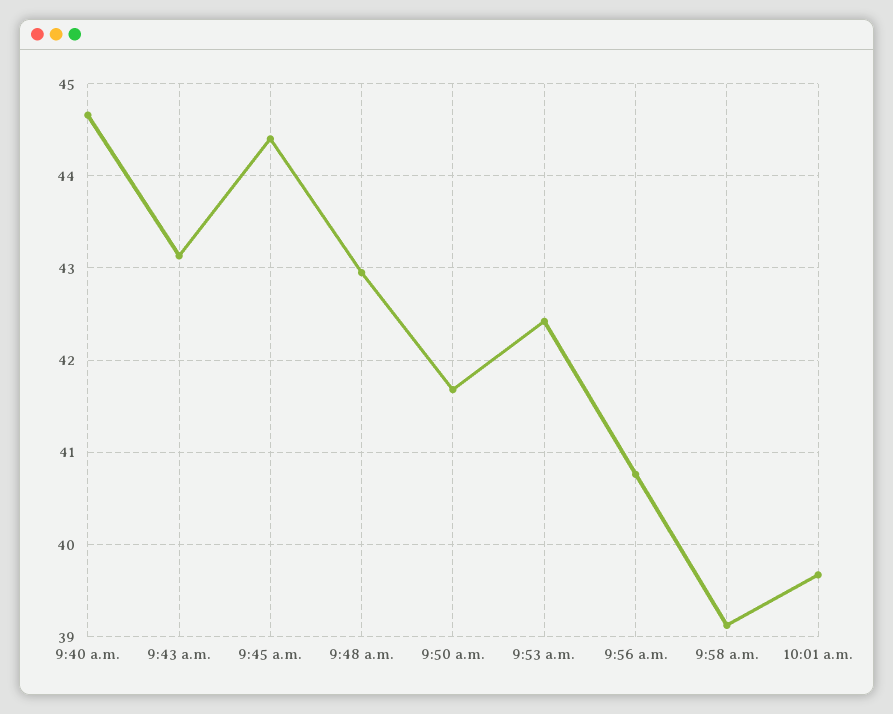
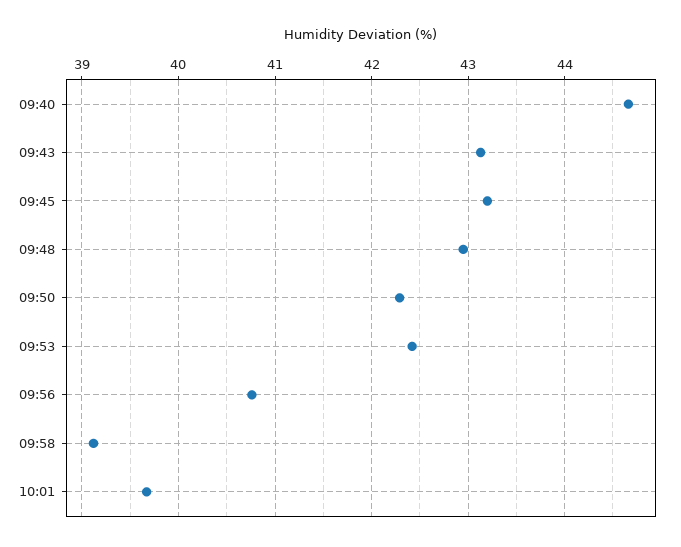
  {
    "9:40 a.m.": 44.7,
    "9:43 a.m.": 43.1,
-   "9:45 a.m.": 44.4,
+   "9:45 a.m.": 43.2,
    "9:48 a.m.": 43,
-   "9:50 a.m.": 41.7,
+   "9:50 a.m.": 42.3,
    "9:53 a.m.": 42.4,
    "9:56 a.m.": 40.8,
    "9:58 a.m.": 39.1,
    "10:01 a.m.": 39.7
  }

